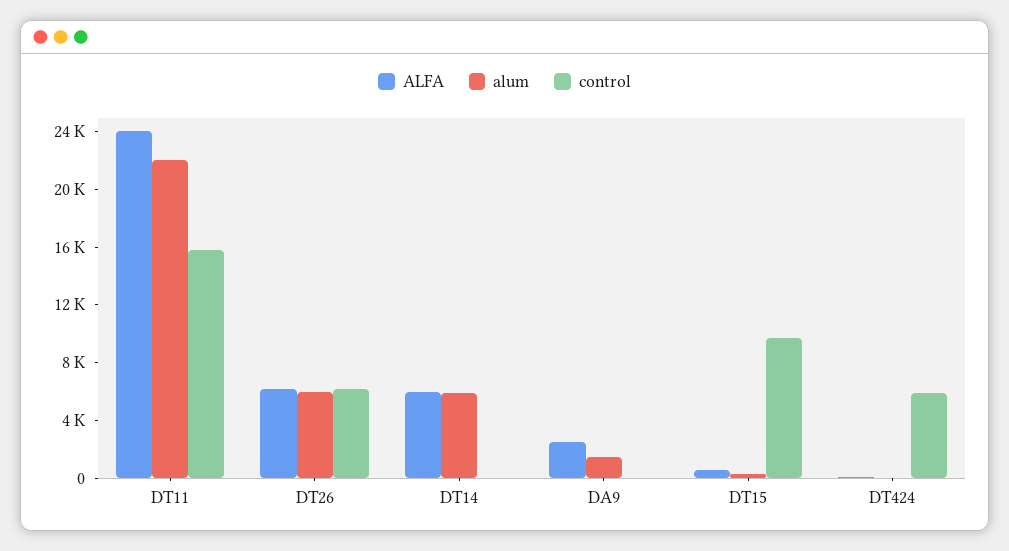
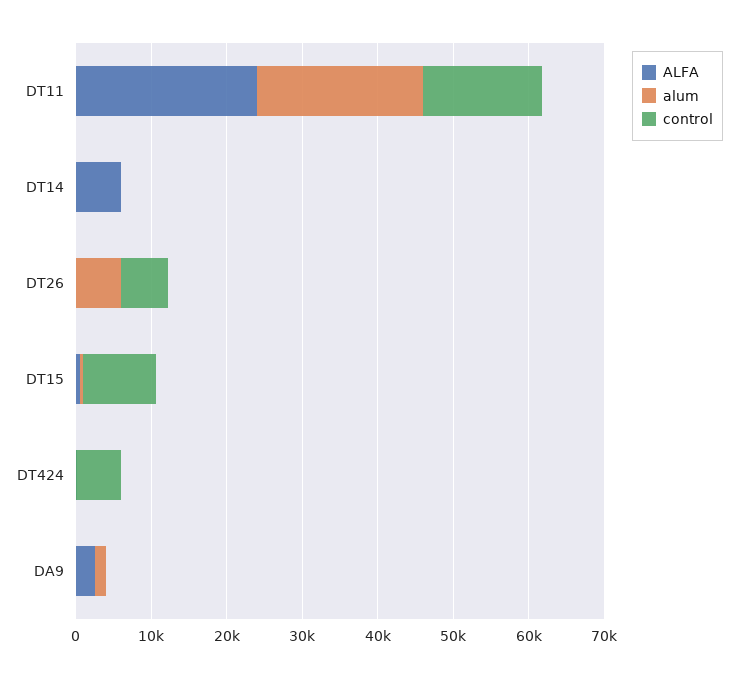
  {
    "ALFA": {
      "DT11": 24000,
-     "DT26": 6000,
+     "DT26": 0,
      "DT14": 6000,
      "DA9": 3000,
      "DT15": 1000,
      "DT424": 0
    },
    "alum": {
      "DT11": 22000,
      "DT26": 6000,
-     "DT14": 6000,
+     "DT14": 0,
      "DA9": 2000,
      "DT15": 0,
      "DT424": 0
    },
    "control": {
      "DT11": 16000,
      "DT26": 6000,
      "DT14": 0,
      "DA9": 0,
      "DT15": 10000,
      "DT424": 6000
    }
  }

